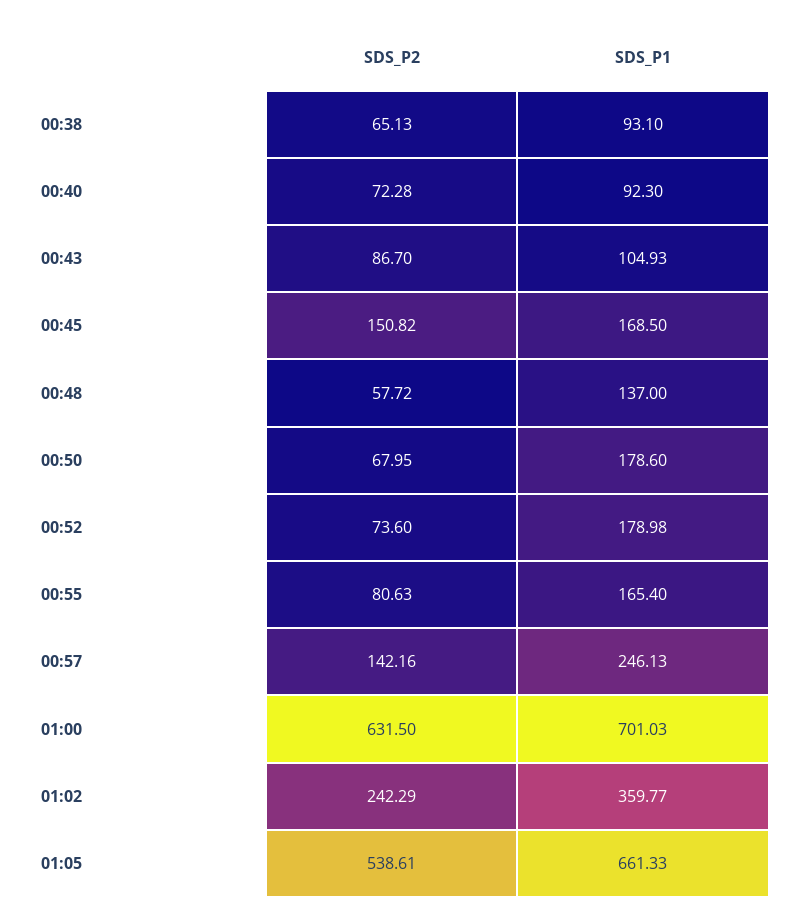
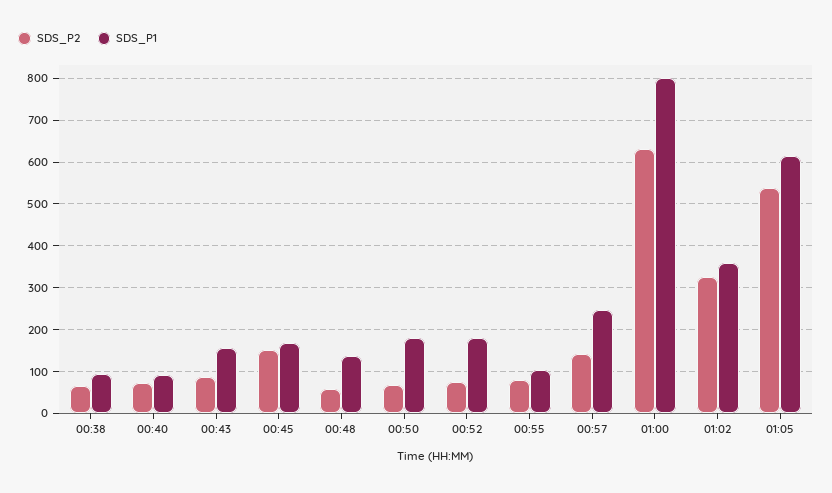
  {
    "SDS_P2": {
      "00:38": 65.13,
      "00:40": 72.28,
      "00:43": 86.7,
      "00:45": 150.82,
      "00:48": 57.72,
      "00:50": 67.95,
      "00:52": 73.6,
      "00:55": 80.63,
      "00:57": 142.16,
      "01:00": 631.5,
-     "01:02": 242.29,
+     "01:02": 320,
      "01:05": 538.61
    },
    "SDS_P1": {
      "00:38": 93.1,
      "00:40": 92.3,
-     "00:43": 104.93,
+     "00:43": 160,
      "00:45": 168.5,
      "00:48": 137,
      "00:50": 178.6,
      "00:52": 178.98,
-     "00:55": 165.4,
+     "00:55": 100,
      "00:57": 246.13,
-     "01:00": 701.03,
+     "01:00": 800,
      "01:02": 359.77,
-     "01:05": 661.33
+     "01:05": 620
    }
  }

